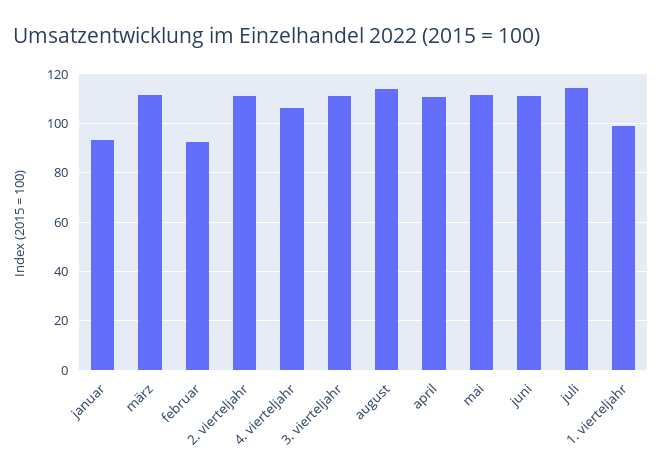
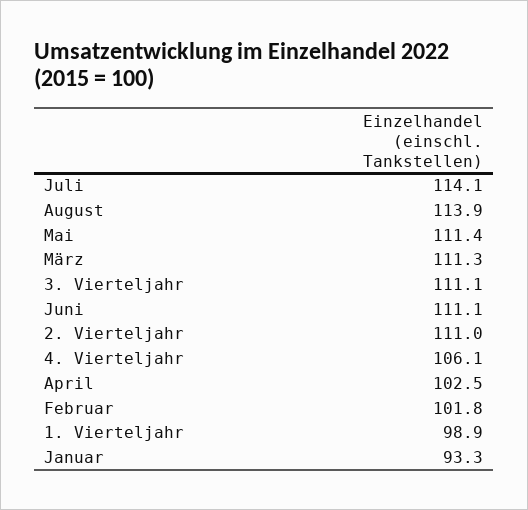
  {
    "januar": 93.3,
    "märz": 111.3,
-   "februar": 92.5,
+   "februar": 101.8,
    "2. vierteljahr": 111,
    "4. vierteljahr": 106.1,
    "3. vierteljahr": 111.1,
    "august": 113.9,
-   "april": 110,
+   "april": 102.5,
    "mai": 111.4,
    "juni": 111.1,
    "juli": 114.1,
    "1. vierteljahr": 98.9
  }

